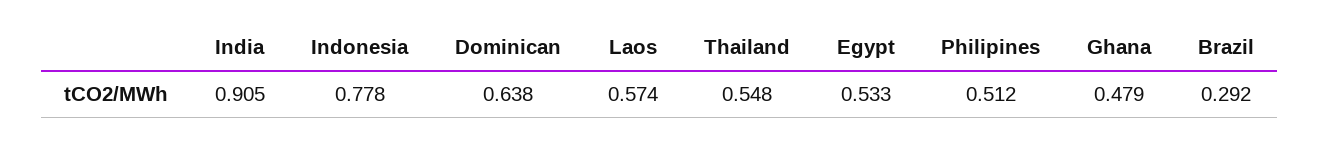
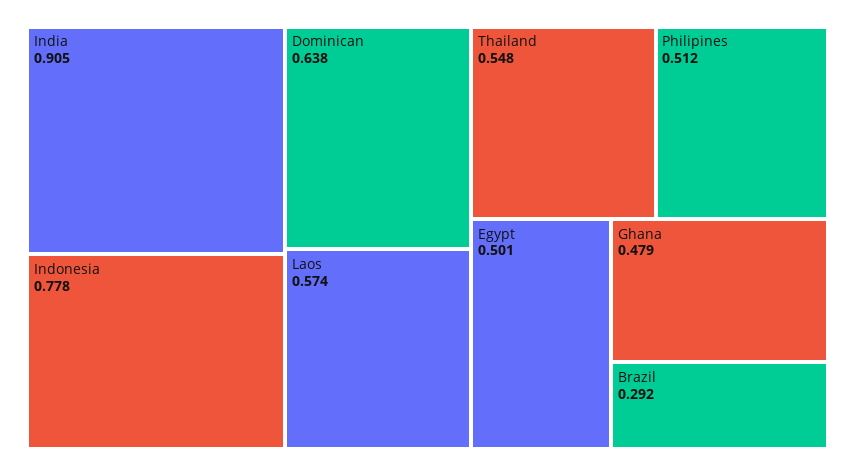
  {
    "India": 0.905,
    "Indonesia": 0.778,
    "Dominican": 0.638,
    "Laos": 0.574,
    "Thailand": 0.548,
-   "Egypt": 0.533,
+   "Egypt": 0.501,
    "Philipines": 0.512,
    "Ghana": 0.479,
    "Brazil": 0.292
  }

